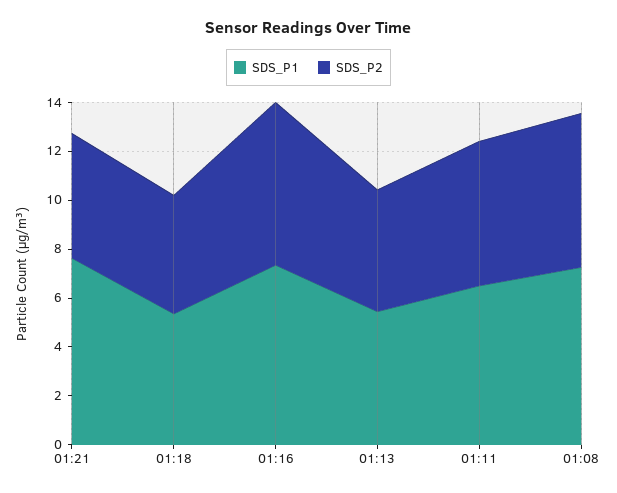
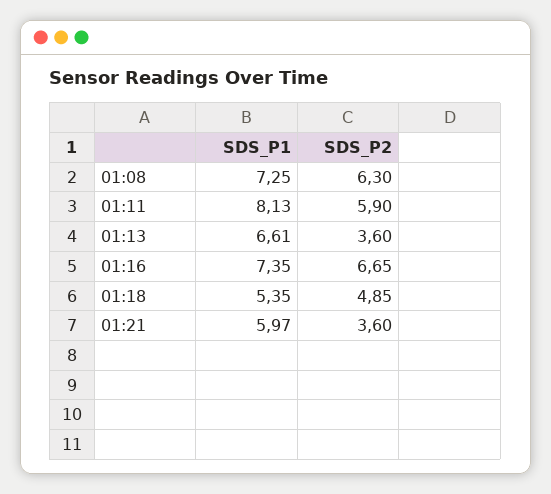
  {
    "SDS_P1": {
-     "01:21": 7.5,
+     "01:21": 5.97,
      "01:18": 5.35,
      "01:16": 7.35,
-     "01:13": 5.5,
+     "01:13": 6.61,
-     "01:11": 6.5,
+     "01:11": 8.13,
      "01:08": 7.25
    },
    "SDS_P2": {
-     "01:21": 5,
+     "01:21": 3.6,
      "01:18": 4.85,
      "01:16": 6.65,
-     "01:13": 5,
+     "01:13": 3.6,
      "01:11": 5.9,
      "01:08": 6.3
    }
  }

